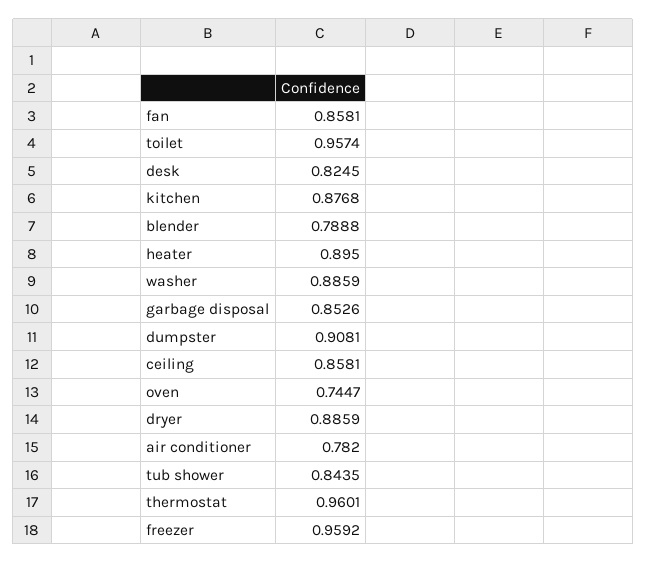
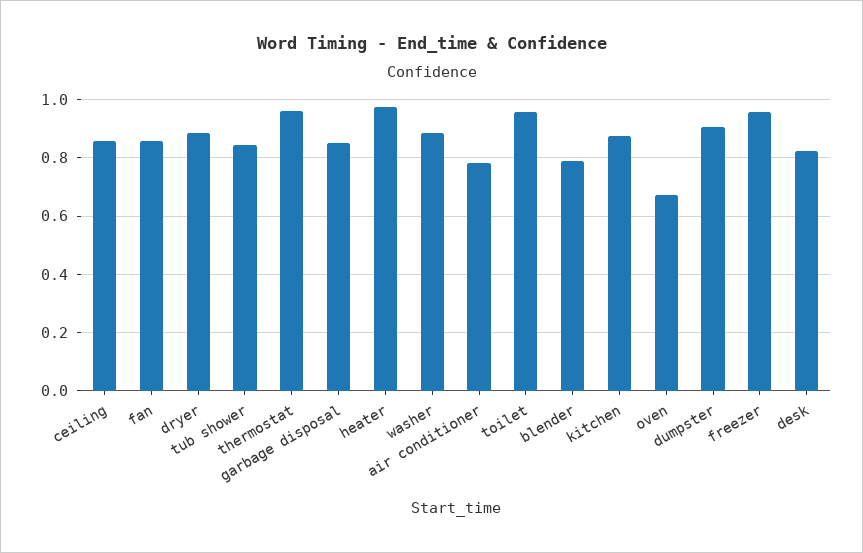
  {
    "fan": 0.8581,
    "toilet": 0.9574,
    "desk": 0.8245,
    "kitchen": 0.8768,
    "blender": 0.7888,
-   "heater": 0.895,
+   "heater": 0.975,
    "washer": 0.8859,
    "garbage disposal": 0.8526,
    "dumpster": 0.9081,
    "ceiling": 0.8581,
-   "oven": 0.7447,
+   "oven": 0.675,
    "dryer": 0.8859,
    "air conditioner": 0.782,
    "tub shower": 0.8435,
    "thermostat": 0.9601,
    "freezer": 0.9592
  }

